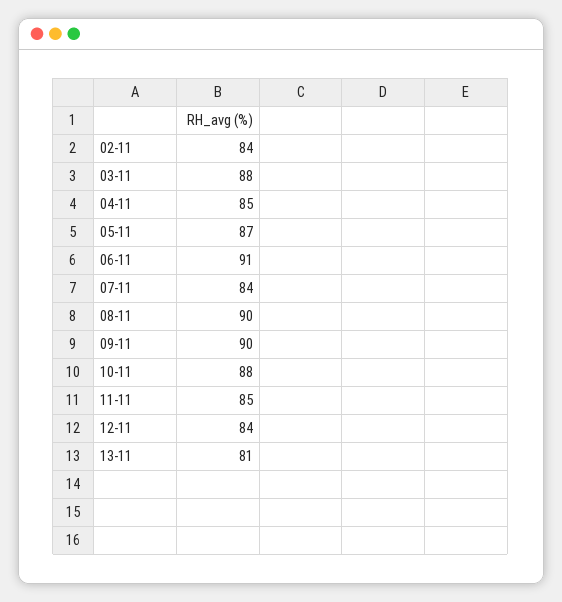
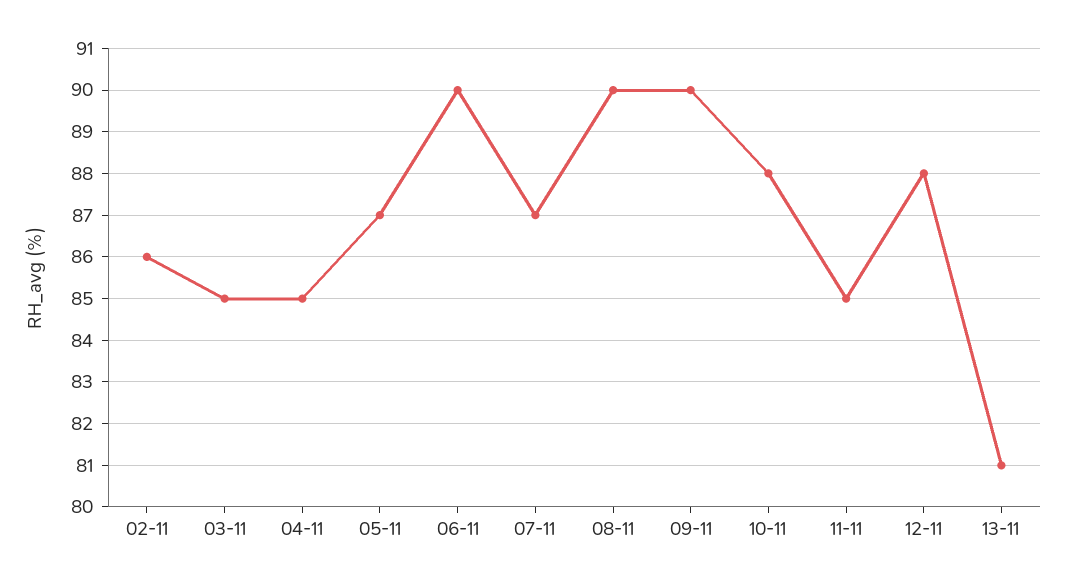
  {
-   "02-11": 84,
+   "02-11": 86,
-   "03-11": 88,
+   "03-11": 85,
    "04-11": 85,
    "05-11": 87,
-   "06-11": 91,
+   "06-11": 90,
-   "07-11": 84,
+   "07-11": 87,
    "08-11": 90,
    "09-11": 90,
    "10-11": 88,
    "11-11": 85,
-   "12-11": 84,
+   "12-11": 88,
    "13-11": 81
  }

